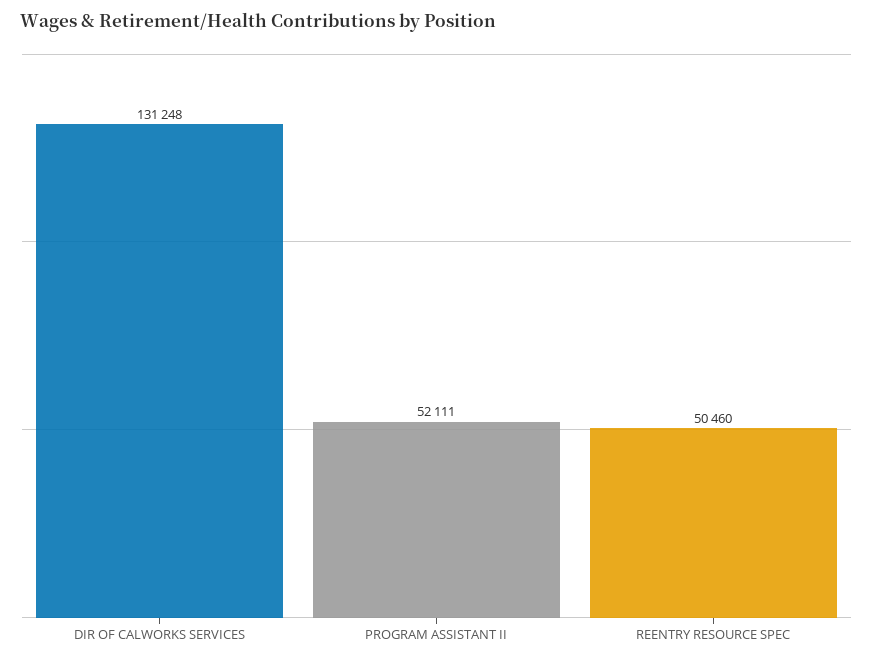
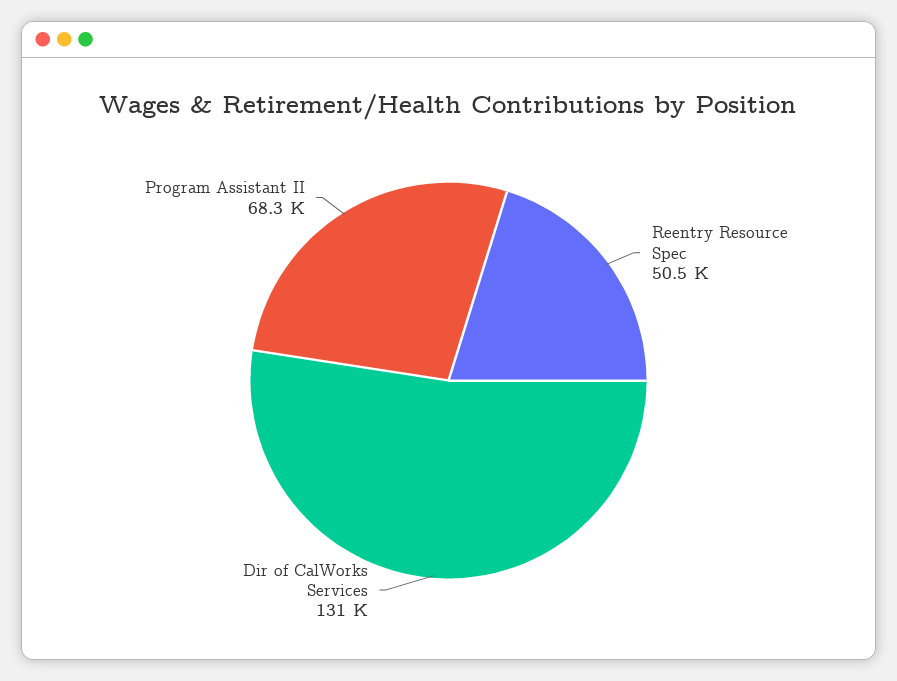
  {
    "DIR OF CALWORKS SERVICES": 131248,
-   "PROGRAM ASSISTANT II": 52111,
+   "PROGRAM ASSISTANT II": 68300,
    "REENTRY RESOURCE SPEC": 50460
  }

